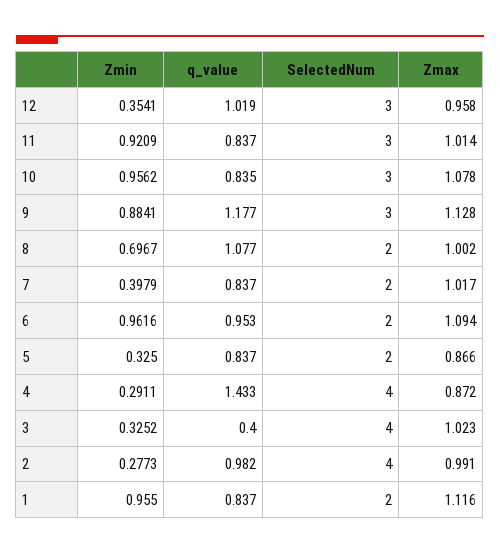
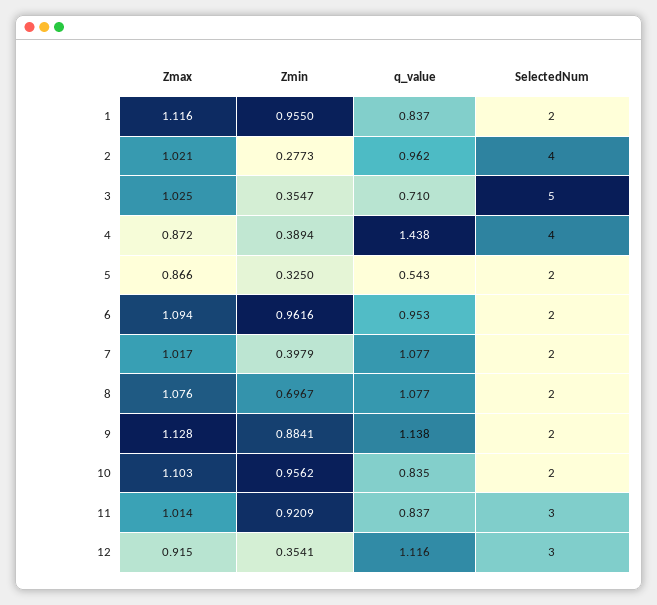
  {
    "Zmin": {
      "12": 0.3541,
      "11": 0.9209,
      "10": 0.9562,
      "9": 0.8841,
      "8": 0.6967,
      "7": 0.3979,
      "6": 0.9616,
      "5": 0.325,
-     "4": 0.2911,
+     "4": 0.3894,
-     "3": 0.3252,
+     "3": 0.3547,
      "2": 0.2773,
      "1": 0.955
    },
    "q_value": {
-     "12": 1.019,
+     "12": 1.116,
      "11": 0.837,
      "10": 0.835,
-     "9": 1.177,
+     "9": 1.138,
      "8": 1.077,
-     "7": 0.837,
+     "7": 1.077,
      "6": 0.953,
-     "5": 0.837,
+     "5": 0.543,
-     "4": 1.433,
+     "4": 1.438,
-     "3": 0.4,
+     "3": 0.71,
-     "2": 0.982,
+     "2": 0.962,
      "1": 0.837
    },
    "SelectedNum": {
      "12": 3,
      "11": 3,
-     "10": 3,
+     "10": 2,
-     "9": 3,
+     "9": 2,
      "8": 2,
      "7": 2,
      "6": 2,
      "5": 2,
      "4": 4,
-     "3": 4,
+     "3": 5,
      "2": 4,
      "1": 2
    },
    "Zmax": {
-     "12": 0.958,
+     "12": 0.915,
      "11": 1.014,
-     "10": 1.078,
+     "10": 1.103,
      "9": 1.128,
-     "8": 1.002,
+     "8": 1.076,
      "7": 1.017,
      "6": 1.094,
      "5": 0.866,
      "4": 0.872,
-     "3": 1.023,
+     "3": 1.025,
-     "2": 0.991,
+     "2": 1.021,
      "1": 1.116
    }
  }

